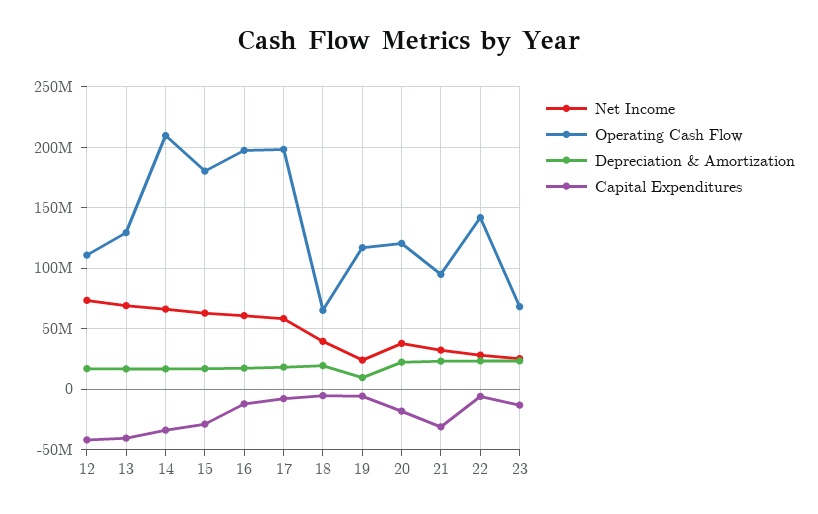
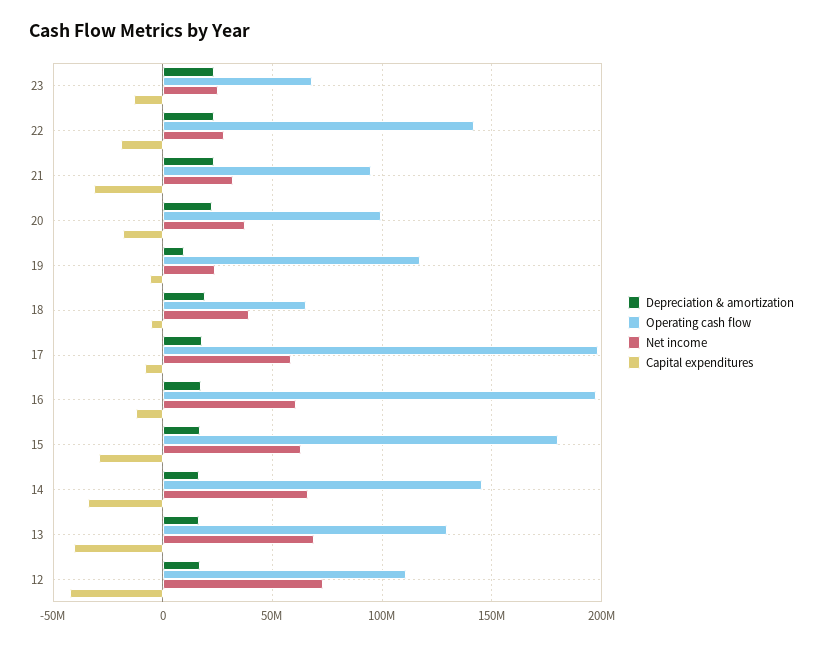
  {
    "Net Income": {
      "12": 75000000,
      "13": 70000000,
      "14": 65000000,
      "15": 65000000,
      "16": 60000000,
      "17": 60000000,
      "18": 40000000,
      "19": 25000000,
      "20": 40000000,
      "21": 30000000,
      "22": 30000000,
      "23": 25000000
    },
    "Operating Cash Flow": {
      "12": 110000000,
      "13": 130000000,
-     "14": 210000000,
+     "14": 145000000,
      "15": 180000000,
      "16": 195000000,
      "17": 200000000,
      "18": 65000000,
      "19": 115000000,
-     "20": 120000000,
+     "20": 100000000,
      "21": 95000000,
      "22": 140000000,
      "23": 70000000
    },
    "Depreciation & Amortization": {
      "12": 15000000,
      "13": 15000000,
      "14": 15000000,
      "15": 15000000,
      "16": 15000000,
      "17": 20000000,
      "18": 20000000,
      "19": 10000000,
      "20": 20000000,
      "21": 25000000,
      "22": 25000000,
      "23": 25000000
    },
    "Capital Expenditures": {
      "12": -40000000,
      "13": -40000000,
      "14": -35000000,
      "15": -30000000,
      "16": -10000000,
      "17": -10000000,
      "18": -5000000,
      "19": -5000000,
      "20": -20000000,
      "21": -30000000,
-     "22": -5000000,
+     "22": -20000000,
      "23": -15000000
    }
  }

